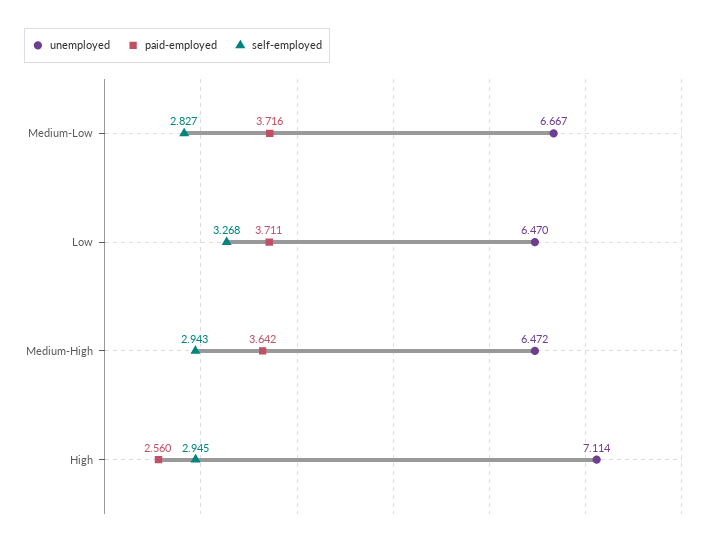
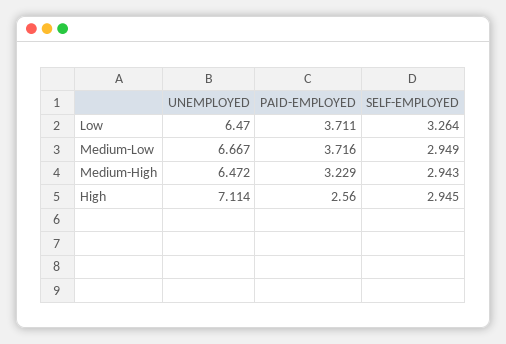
  {
    "unemployed": {
      "Medium-Low": 6.667,
      "Low": 6.47,
      "Medium-High": 6.472,
      "High": 7.114
    },
    "paid-employed": {
      "Medium-Low": 3.716,
      "Low": 3.711,
-     "Medium-High": 3.642,
+     "Medium-High": 3.229,
      "High": 2.56
    },
    "self-employed": {
-     "Medium-Low": 2.827,
+     "Medium-Low": 2.949,
-     "Low": 3.268,
+     "Low": 3.264,
      "Medium-High": 2.943,
      "High": 2.945
    }
  }

